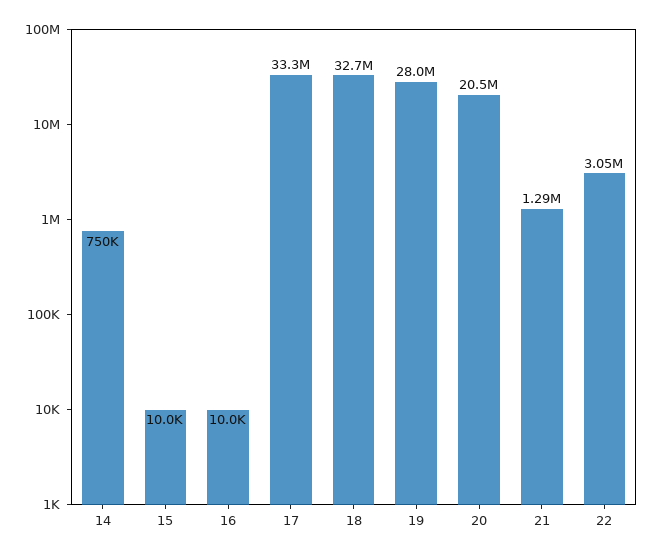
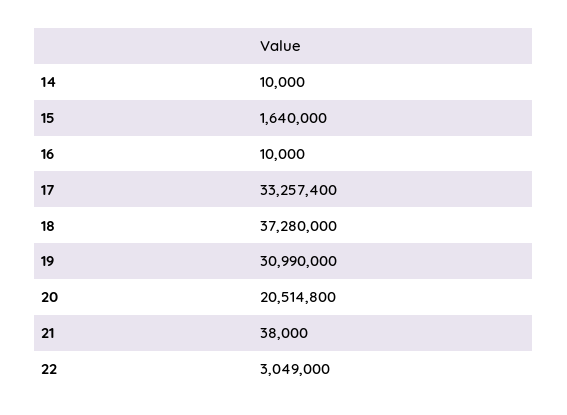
  {
-   "14": 750000,
+   "14": 10000,
-   "15": 10000,
+   "15": 1640000,
    "16": 10000,
    "17": 33257400,
-   "18": 32700000,
+   "18": 37280000,
-   "19": 28000000,
+   "19": 30990000,
    "20": 20514800,
-   "21": 1290000,
+   "21": 38000,
    "22": 3049000
  }

